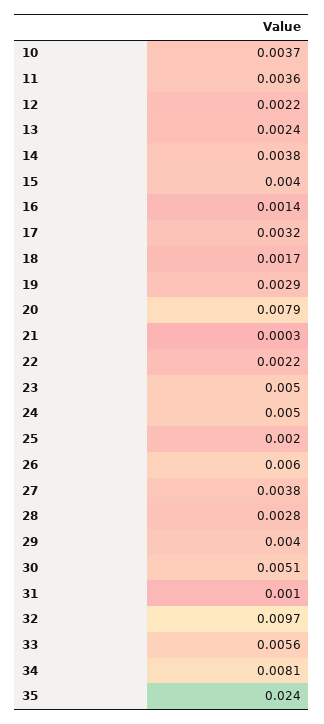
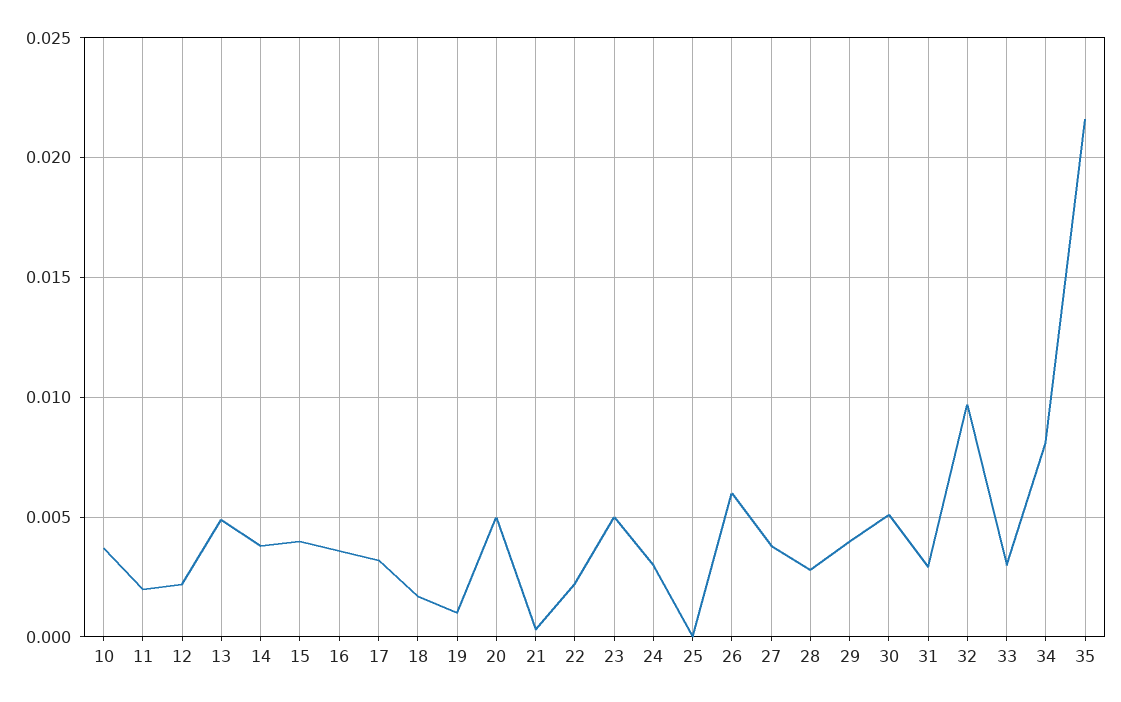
  {
    "10": 0.0037,
-   "11": 0.0036,
+   "11": 0.002,
    "12": 0.0022,
-   "13": 0.0024,
+   "13": 0.005,
    "14": 0.0038,
    "15": 0.004,
-   "16": 0.0014,
+   "16": 0.0035,
    "17": 0.0032,
    "18": 0.0017,
-   "19": 0.0029,
+   "19": 0.001,
-   "20": 0.0079,
+   "20": 0.005,
    "21": 0.0003,
    "22": 0.0022,
    "23": 0.005,
-   "24": 0.005,
+   "24": 0.003,
-   "25": 0.002,
+   "25": 0,
    "26": 0.006,
    "27": 0.0038,
    "28": 0.0028,
    "29": 0.004,
    "30": 0.0051,
-   "31": 0.001,
+   "31": 0.003,
    "32": 0.0097,
-   "33": 0.0056,
+   "33": 0.003,
    "34": 0.0081,
-   "35": 0.024
+   "35": 0.0215
  }

